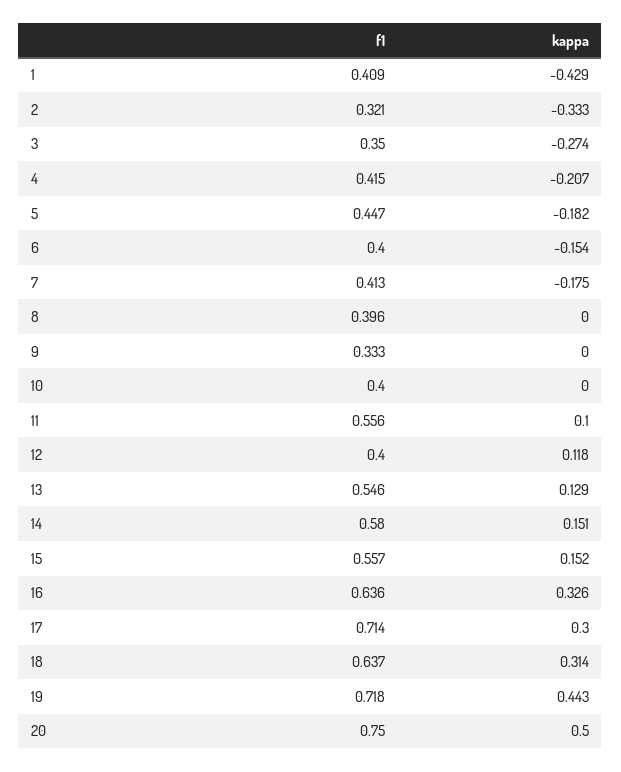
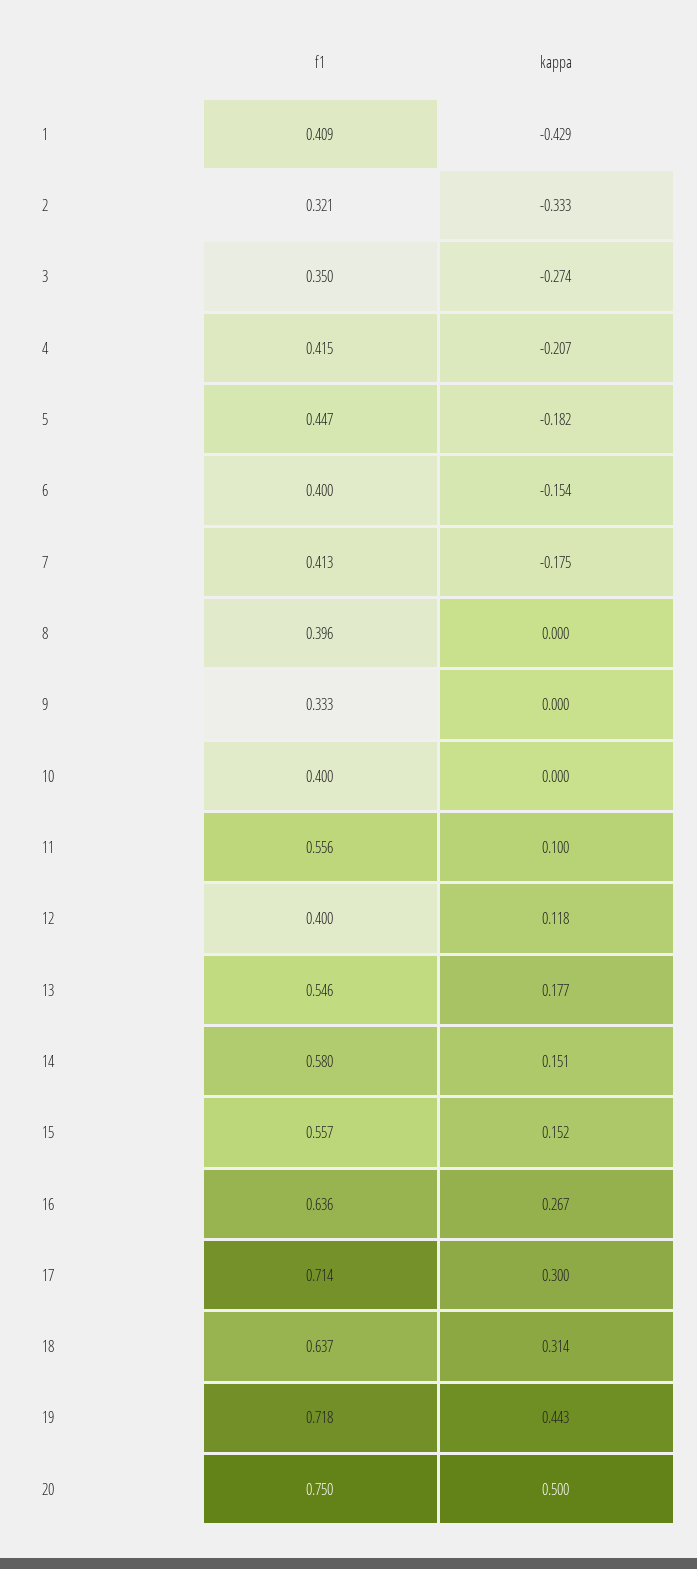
  {
    "f1": {
      "1": 0.409,
      "2": 0.321,
      "3": 0.35,
      "4": 0.415,
      "5": 0.447,
      "6": 0.4,
      "7": 0.413,
      "8": 0.396,
      "9": 0.333,
      "10": 0.4,
      "11": 0.556,
      "12": 0.4,
      "13": 0.546,
      "14": 0.58,
      "15": 0.557,
      "16": 0.636,
      "17": 0.714,
      "18": 0.637,
      "19": 0.718,
      "20": 0.75
    },
    "kappa": {
      "1": -0.429,
      "2": -0.333,
      "3": -0.274,
      "4": -0.207,
      "5": -0.182,
      "6": -0.154,
      "7": -0.175,
      "8": 0,
      "9": 0,
      "10": 0,
      "11": 0.1,
      "12": 0.118,
-     "13": 0.129,
+     "13": 0.177,
      "14": 0.151,
      "15": 0.152,
-     "16": 0.326,
+     "16": 0.267,
      "17": 0.3,
      "18": 0.314,
      "19": 0.443,
      "20": 0.5
    }
  }

